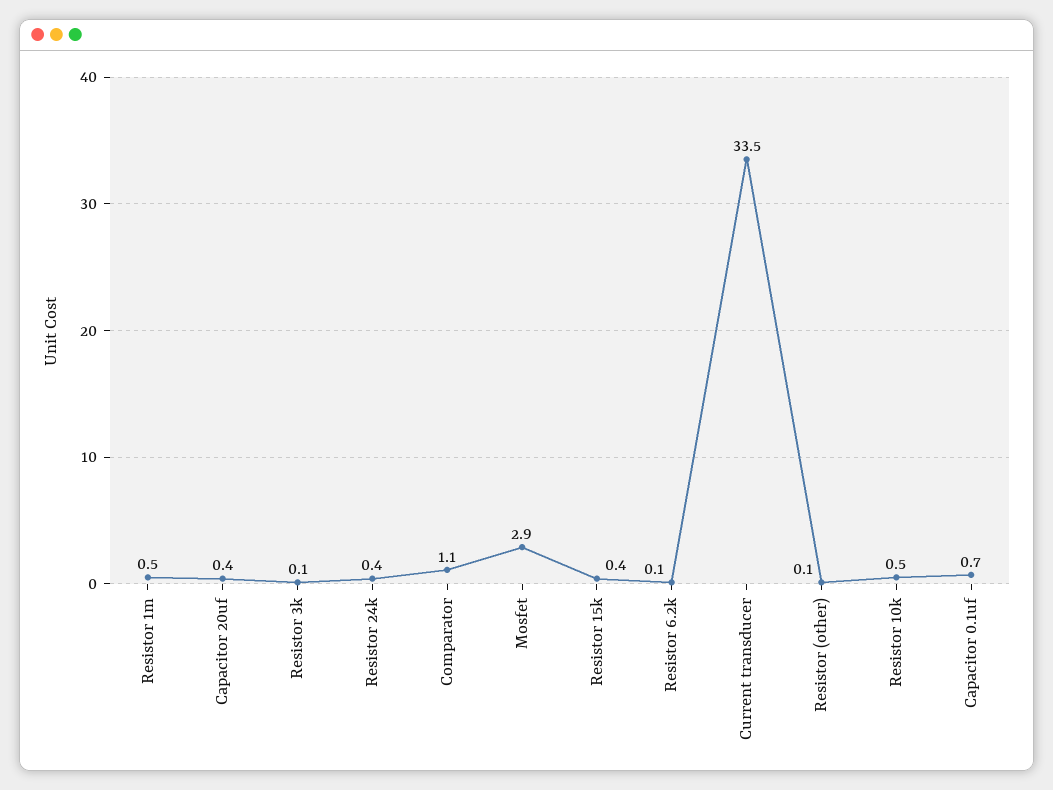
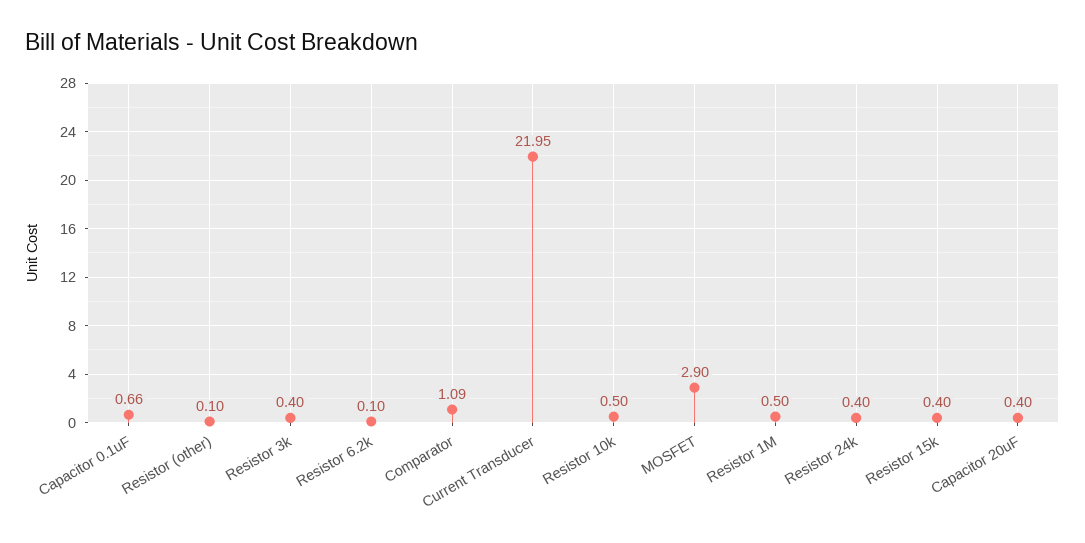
  {
    "Resistor 1m": 0.5,
    "Capacitor 20uf": 0.4,
-   "Resistor 3k": 0.1,
+   "Resistor 3k": 0.4,
    "Resistor 24k": 0.4,
    "Comparator": 1.09,
    "Mosfet": 2.9,
    "Resistor 15k": 0.4,
    "Resistor 6.2k": 0.1,
-   "Current transducer": 33.5,
+   "Current transducer": 21.95,
    "Resistor (other)": 0.1,
    "Resistor 10k": 0.5,
    "Capacitor 0.1uf": 0.66
  }

